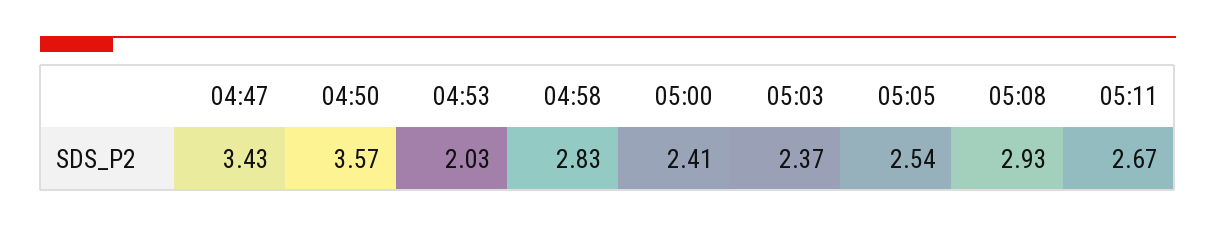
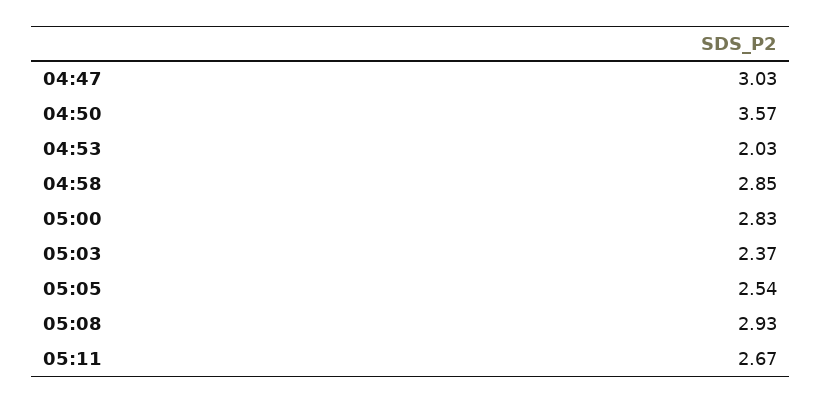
  {
-   "04:47": 3.43,
+   "04:47": 3.03,
    "04:50": 3.57,
    "04:53": 2.03,
-   "04:58": 2.83,
+   "04:58": 2.85,
-   "05:00": 2.41,
+   "05:00": 2.83,
    "05:03": 2.37,
    "05:05": 2.54,
    "05:08": 2.93,
    "05:11": 2.67
  }

